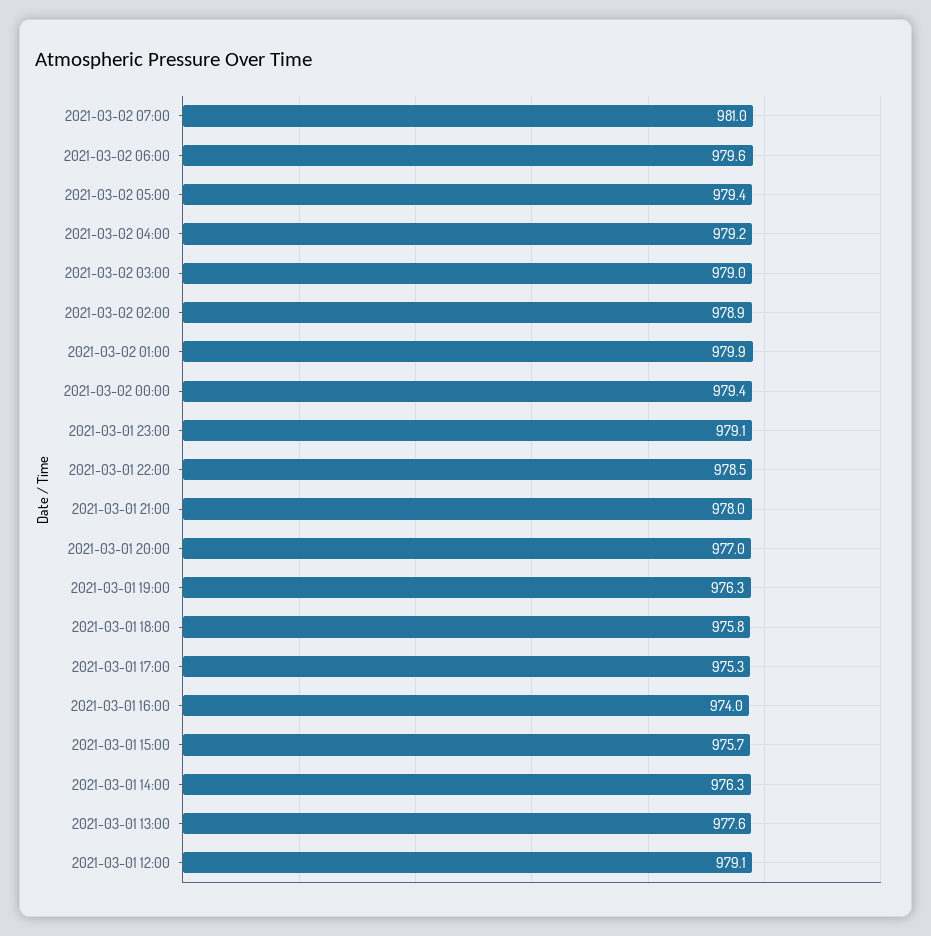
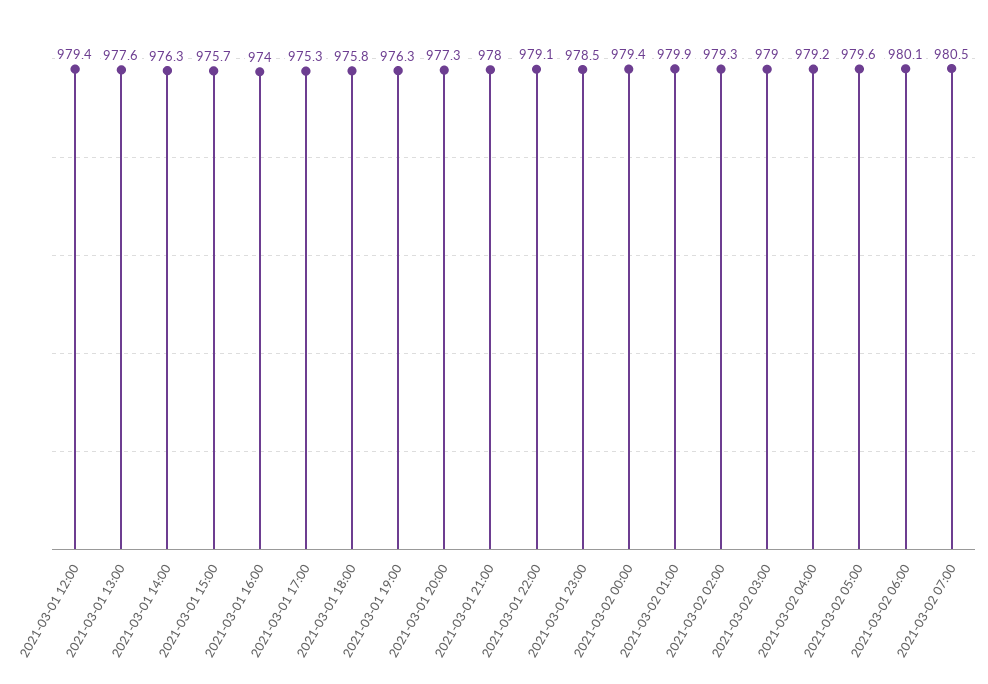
  {
-   "2021-03-02 07:00": 981,
+   "2021-03-02 07:00": 980.5,
-   "2021-03-02 06:00": 979.6,
+   "2021-03-02 06:00": 980.1,
-   "2021-03-02 05:00": 979.4,
+   "2021-03-02 05:00": 979.6,
    "2021-03-02 04:00": 979.2,
    "2021-03-02 03:00": 979,
-   "2021-03-02 02:00": 978.9,
+   "2021-03-02 02:00": 979.3,
    "2021-03-02 01:00": 979.9,
    "2021-03-02 00:00": 979.4,
-   "2021-03-01 23:00": 979.1,
+   "2021-03-01 23:00": 978.5,
-   "2021-03-01 22:00": 978.5,
+   "2021-03-01 22:00": 979.1,
    "2021-03-01 21:00": 978,
-   "2021-03-01 20:00": 977,
+   "2021-03-01 20:00": 977.3,
    "2021-03-01 19:00": 976.3,
    "2021-03-01 18:00": 975.8,
    "2021-03-01 17:00": 975.3,
    "2021-03-01 16:00": 974,
    "2021-03-01 15:00": 975.7,
    "2021-03-01 14:00": 976.3,
    "2021-03-01 13:00": 977.6,
-   "2021-03-01 12:00": 979.1
+   "2021-03-01 12:00": 979.4
  }

